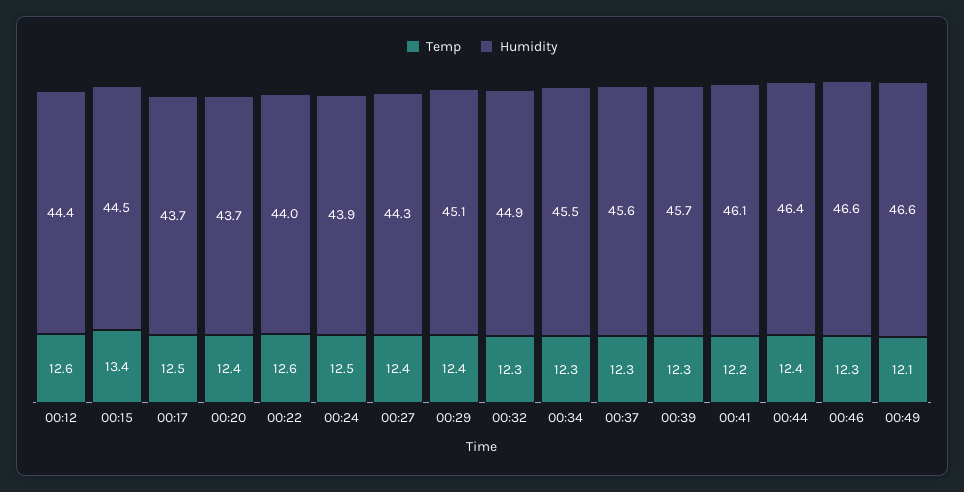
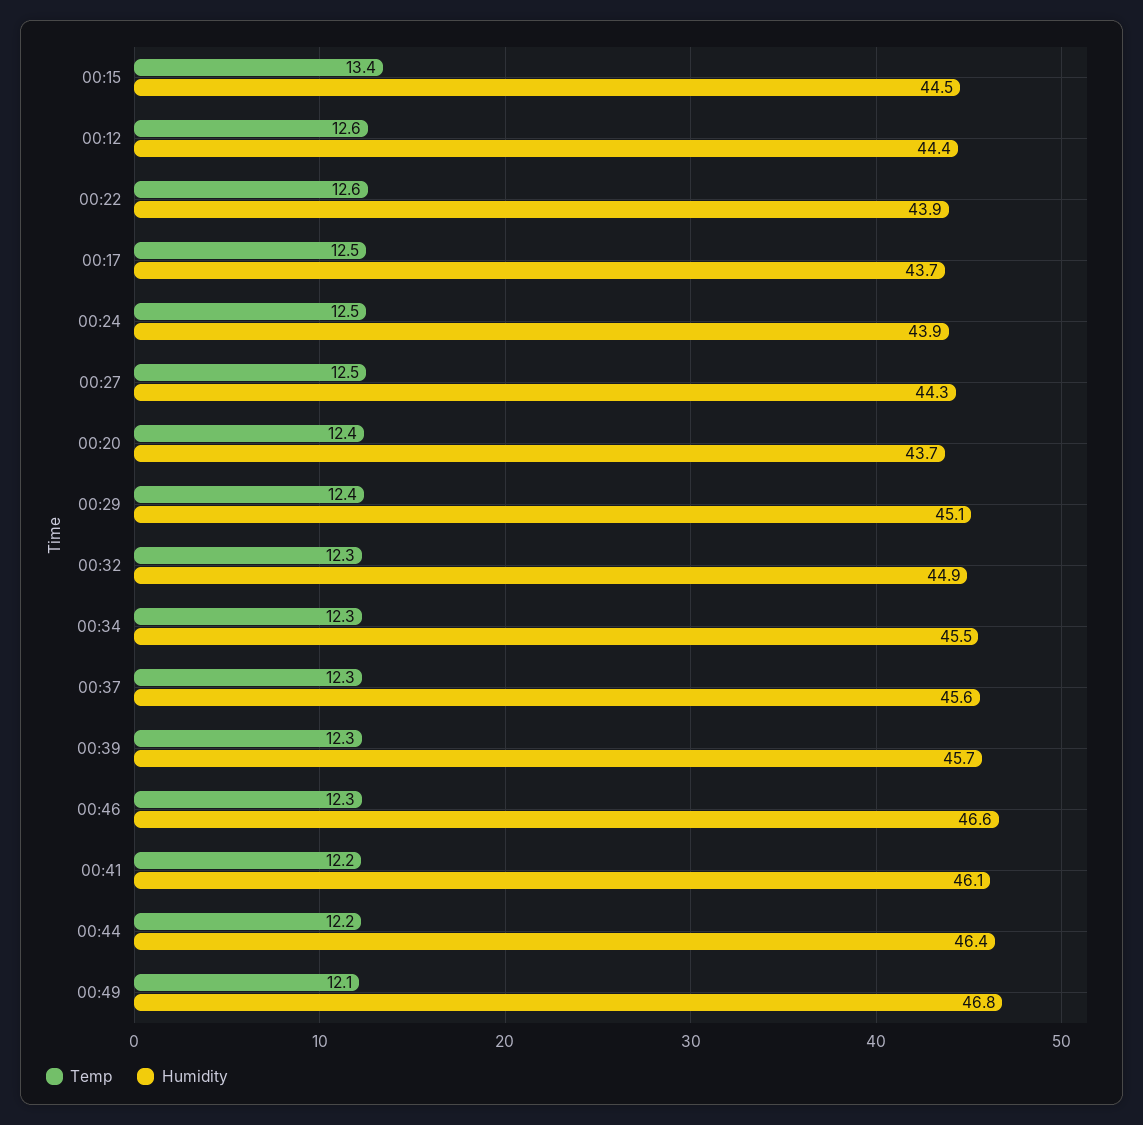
  {
    "Temp": {
      "00:12": 12.6,
      "00:15": 13.4,
      "00:17": 12.5,
      "00:20": 12.4,
      "00:22": 12.6,
      "00:24": 12.5,
-     "00:27": 12.4,
+     "00:27": 12.5,
      "00:29": 12.4,
      "00:32": 12.3,
      "00:34": 12.3,
      "00:37": 12.3,
      "00:39": 12.3,
      "00:41": 12.2,
-     "00:44": 12.4,
+     "00:44": 12.2,
      "00:46": 12.3,
      "00:49": 12.1
    },
    "Humidity": {
      "00:12": 44.4,
      "00:15": 44.5,
      "00:17": 43.7,
      "00:20": 43.7,
-     "00:22": 44,
+     "00:22": 43.9,
      "00:24": 43.9,
      "00:27": 44.3,
      "00:29": 45.1,
      "00:32": 44.9,
      "00:34": 45.5,
      "00:37": 45.6,
      "00:39": 45.7,
      "00:41": 46.1,
      "00:44": 46.4,
      "00:46": 46.6,
-     "00:49": 46.6
+     "00:49": 46.8
    }
  }

